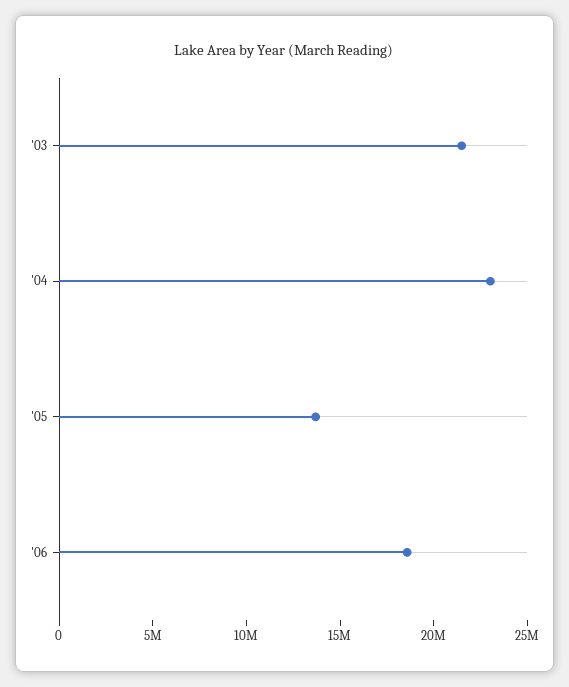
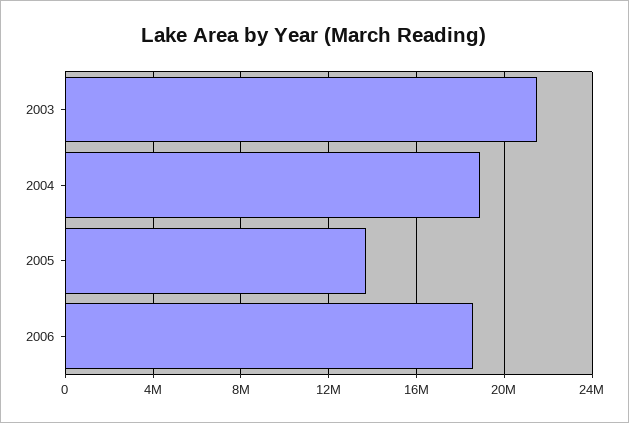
  {
    "'03": 21500000,
-   "'04": 23000000,
+   "'04": 19000000,
    "'05": 13500000,
    "'06": 18500000
  }

